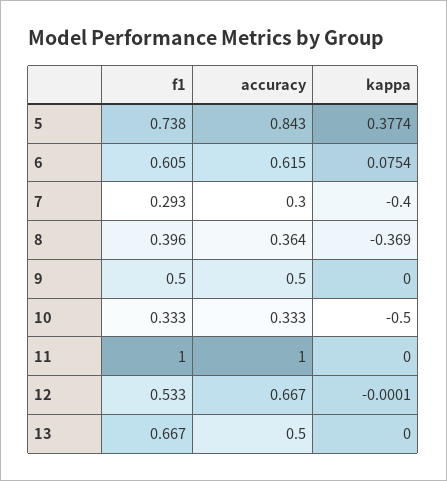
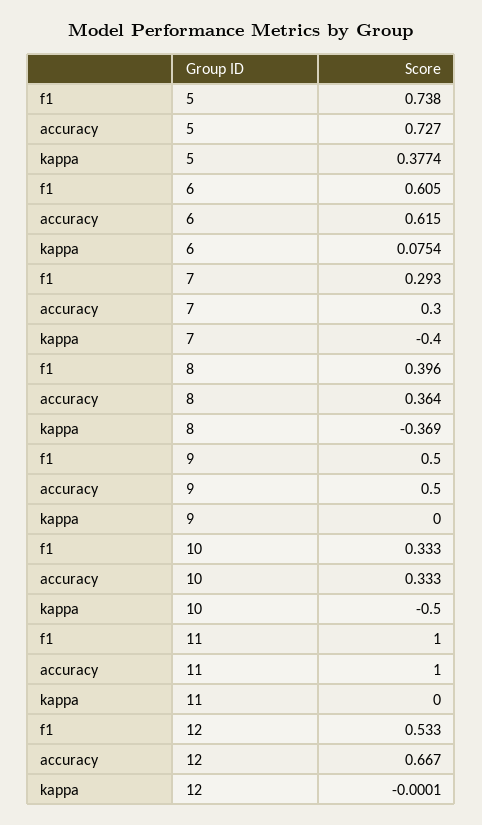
  {
    "f1": {
      "5": 0.738,
      "6": 0.605,
      "7": 0.293,
      "8": 0.396,
      "9": 0.5,
      "10": 0.333,
      "11": 1,
-     "12": 0.533,
+     "12": 0.533
-     "13": 0.667
    },
    "accuracy": {
-     "5": 0.843,
+     "5": 0.727,
      "6": 0.615,
      "7": 0.3,
      "8": 0.364,
      "9": 0.5,
      "10": 0.333,
      "11": 1,
-     "12": 0.667,
+     "12": 0.667
-     "13": 0.5
    },
    "kappa": {
      "5": 0.3774,
      "6": 0.0754,
      "7": -0.4,
      "8": -0.369,
      "9": 0,
      "10": -0.5,
      "11": 0,
-     "12": -0.0001,
+     "12": -0.0001
-     "13": 0
    }
  }

